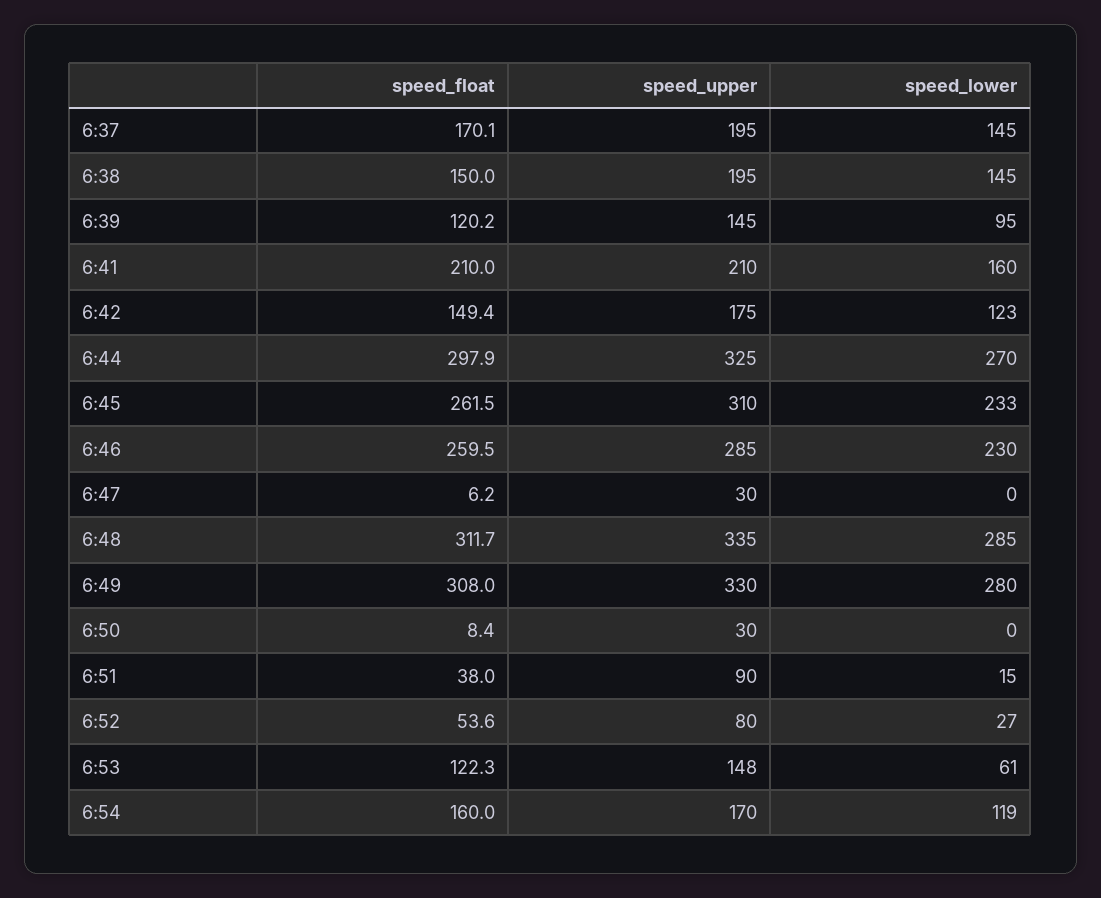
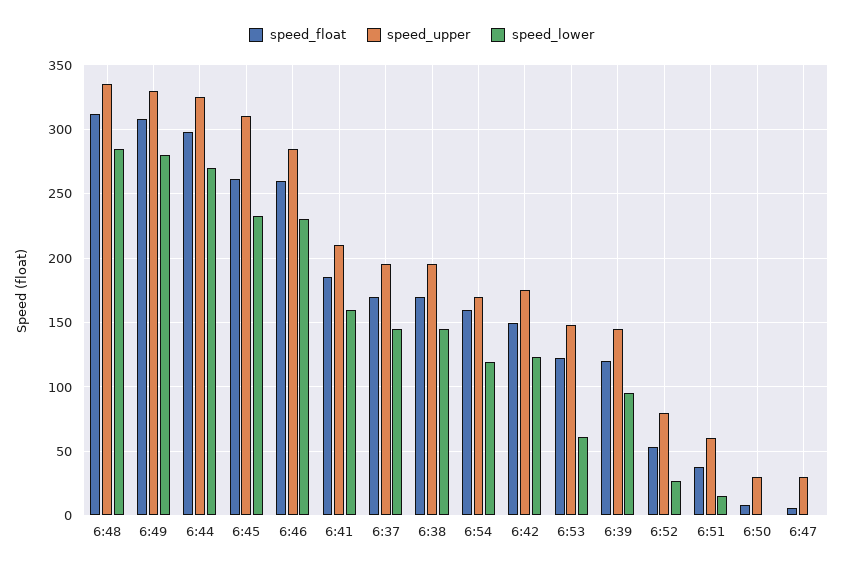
  {
    "speed_float": {
      "6:37": 170.1,
-     "6:38": 150,
+     "6:38": 170,
      "6:39": 120.2,
-     "6:41": 210,
+     "6:41": 185,
      "6:42": 149.4,
      "6:44": 297.9,
      "6:45": 261.5,
      "6:46": 259.5,
      "6:47": 6.2,
      "6:48": 311.7,
      "6:49": 308,
      "6:50": 8.4,
      "6:51": 38,
      "6:52": 53.6,
      "6:53": 122.3,
      "6:54": 160
    },
    "speed_upper": {
      "6:37": 195,
      "6:38": 195,
      "6:39": 145,
      "6:41": 210,
      "6:42": 175,
      "6:44": 325,
      "6:45": 310,
      "6:46": 285,
      "6:47": 30,
      "6:48": 335,
      "6:49": 330,
      "6:50": 30,
-     "6:51": 90,
+     "6:51": 60,
      "6:52": 80,
      "6:53": 148,
      "6:54": 170
    },
    "speed_lower": {
      "6:37": 145,
      "6:38": 145,
      "6:39": 95,
      "6:41": 160,
      "6:42": 123,
      "6:44": 270,
      "6:45": 233,
      "6:46": 230,
      "6:47": 0,
      "6:48": 285,
      "6:49": 280,
      "6:50": 0,
      "6:51": 15,
      "6:52": 27,
      "6:53": 61,
      "6:54": 119
    }
  }

